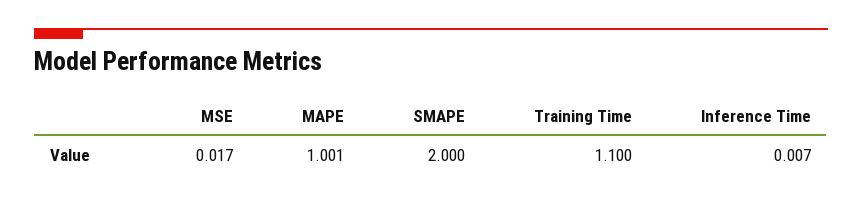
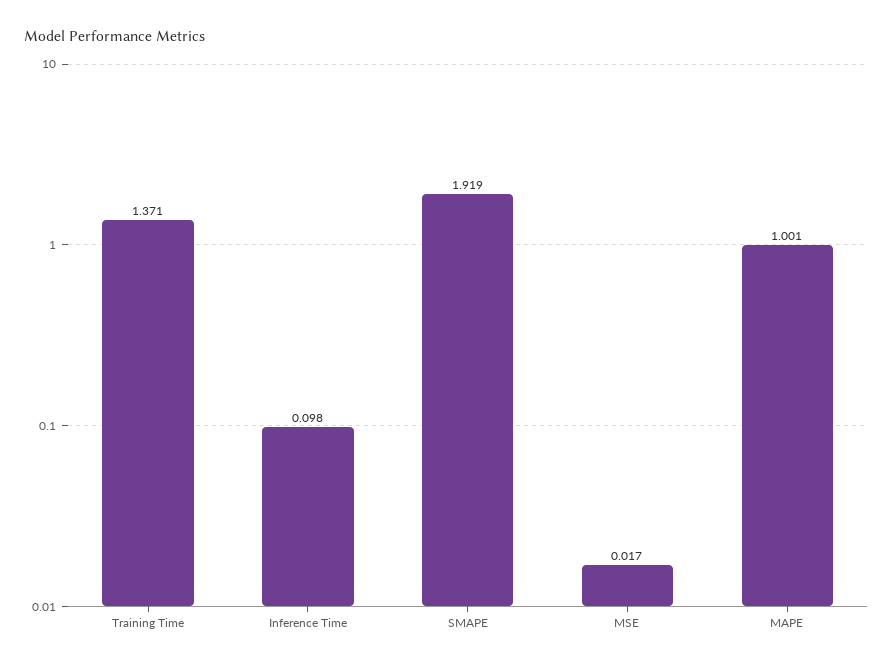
  {
    "MSE": 0.017,
    "MAPE": 1.001,
-   "SMAPE": 2,
+   "SMAPE": 1.919,
-   "Training Time": 1.1,
+   "Training Time": 1.371,
-   "Inference Time": 0.007
+   "Inference Time": 0.098
  }

